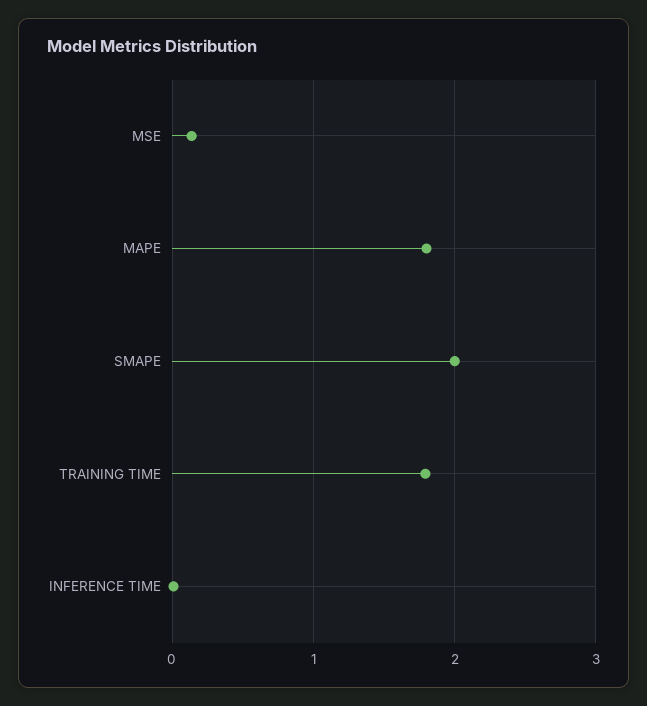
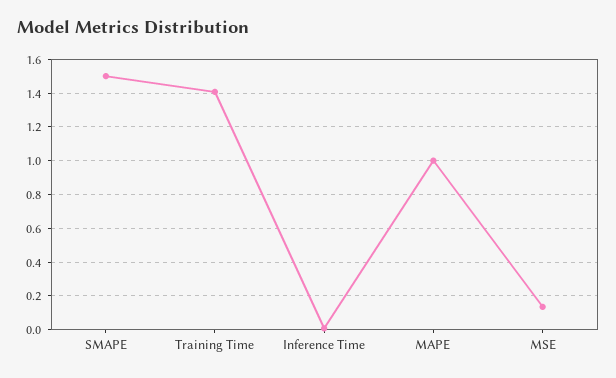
  {
    "MSE": 0.15,
-   "MAPE": 1.8,
+   "MAPE": 1,
-   "SMAPE": 2,
+   "SMAPE": 1.5,
-   "TRAINING TIME": 1.8,
+   "TRAINING TIME": 1.4,
    "INFERENCE TIME": 0
  }

